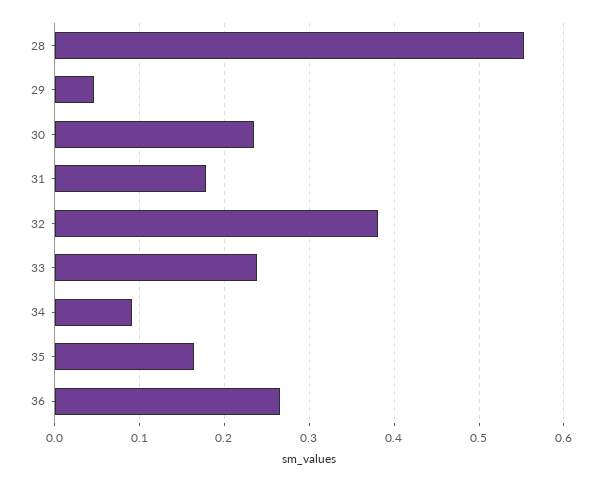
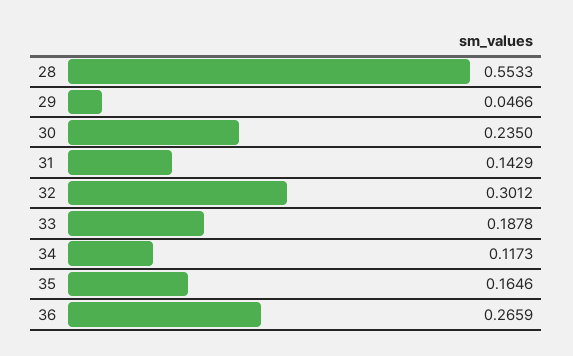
  {
    "28": 0.5533,
    "29": 0.0466,
    "30": 0.235,
-   "31": 0.18,
+   "31": 0.1429,
-   "32": 0.38,
+   "32": 0.3012,
-   "33": 0.24,
+   "33": 0.1878,
-   "34": 0.09,
+   "34": 0.1173,
    "35": 0.1646,
    "36": 0.2659
  }

